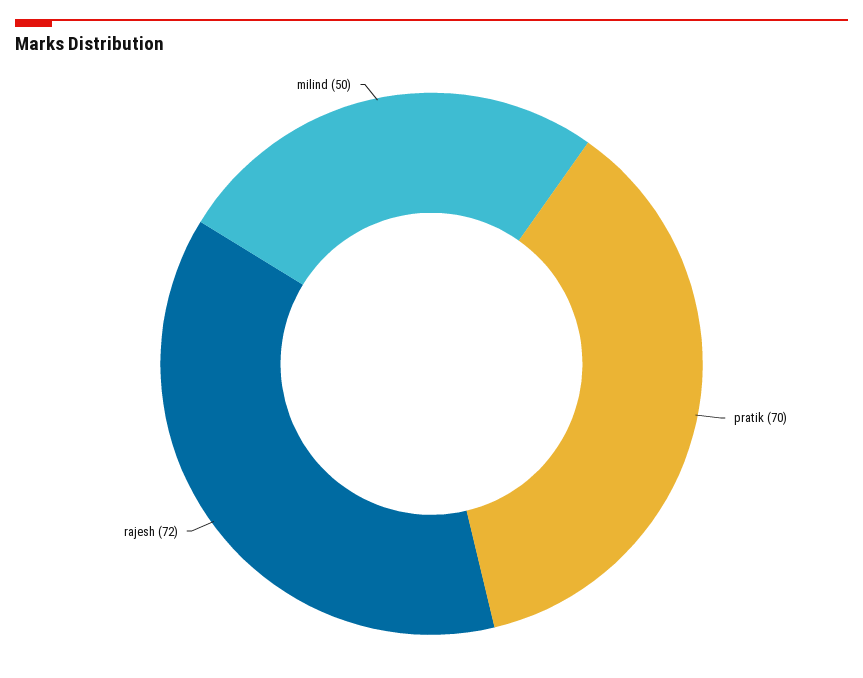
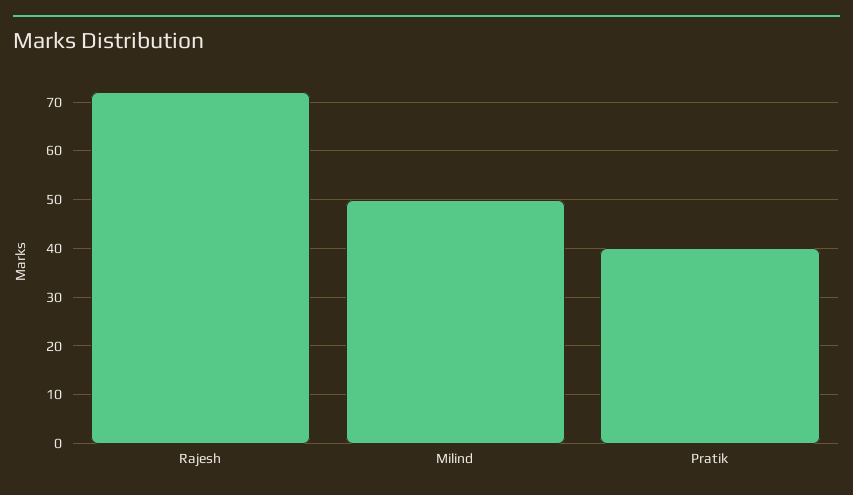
  {
-   "pratik": 70,
+   "pratik": 40,
    "rajesh": 72,
    "milind": 50
  }

